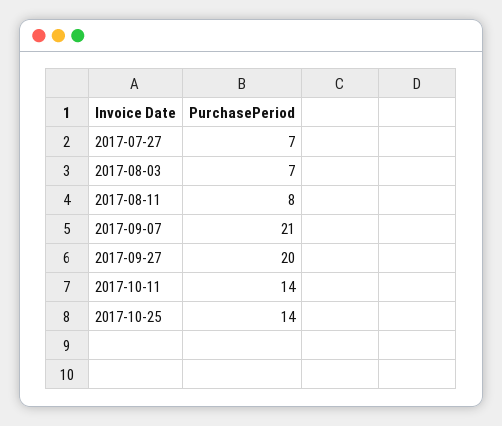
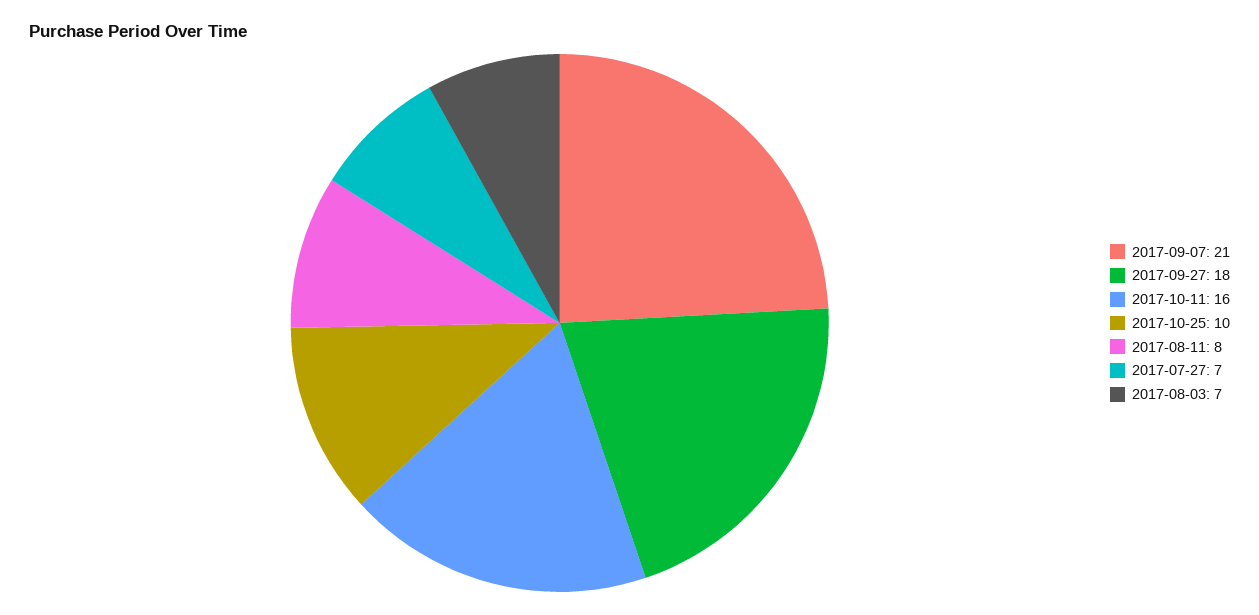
  {
    "2017-07-27": 7,
    "2017-08-03": 7,
    "2017-08-11": 8,
    "2017-09-07": 21,
-   "2017-09-27": 20,
+   "2017-09-27": 18,
-   "2017-10-11": 14,
+   "2017-10-11": 16,
-   "2017-10-25": 14
+   "2017-10-25": 10
  }

